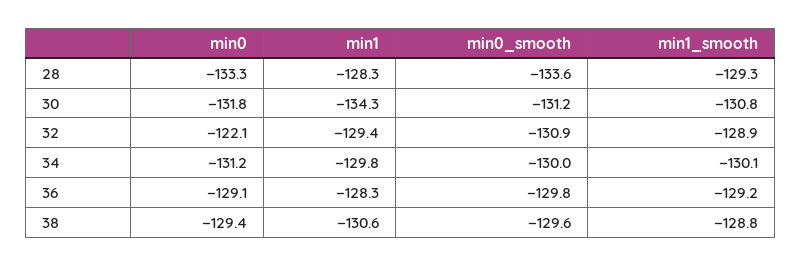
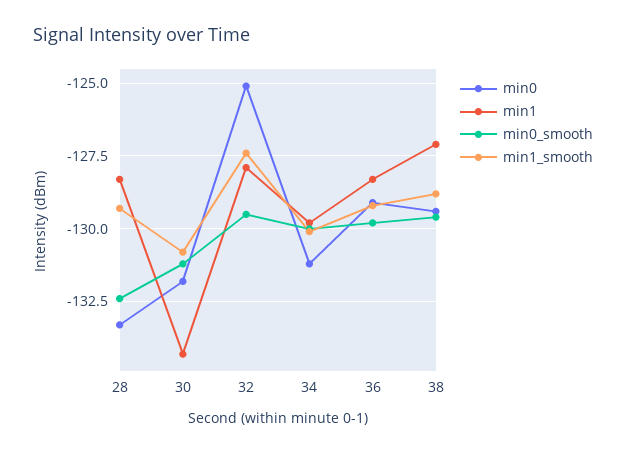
  {
    "min0": {
      "28": -133.3,
      "30": -131.8,
-     "32": -122.1,
+     "32": -125,
      "34": -131.2,
      "36": -129.1,
      "38": -129.4
    },
    "min1": {
      "28": -128.3,
      "30": -134.3,
-     "32": -129.4,
+     "32": -128,
      "34": -129.8,
      "36": -128.3,
-     "38": -130.6
+     "38": -127
    },
    "min0_smooth": {
-     "28": -133.6,
+     "28": -132.5,
      "30": -131.2,
-     "32": -130.9,
+     "32": -129.5,
      "34": -130,
      "36": -129.8,
      "38": -129.6
    },
    "min1_smooth": {
      "28": -129.3,
      "30": -130.8,
-     "32": -128.9,
+     "32": -127.5,
      "34": -130.1,
      "36": -129.2,
      "38": -128.8
    }
  }

